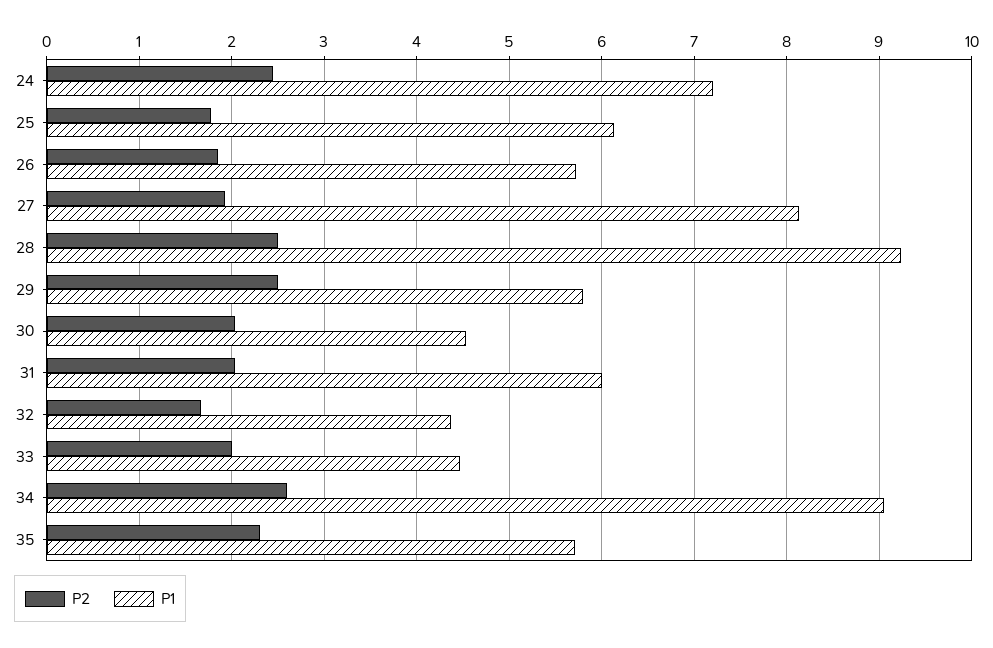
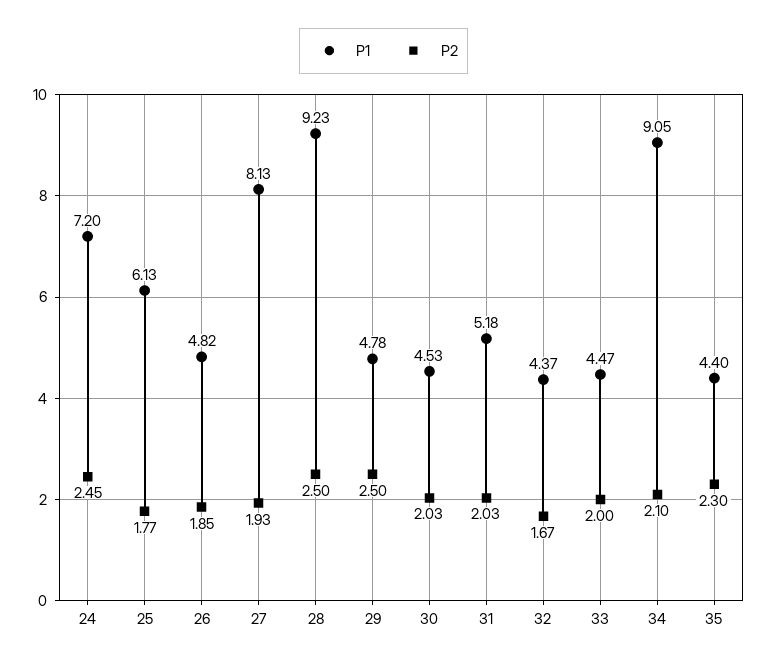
  {
    "P2": {
      "24": 2.45,
      "25": 1.77,
      "26": 1.85,
      "27": 1.93,
      "28": 2.5,
      "29": 2.5,
      "30": 2.03,
      "31": 2.03,
      "32": 1.67,
      "33": 2,
-     "34": 2.6,
+     "34": 2.1,
      "35": 2.3
    },
    "P1": {
      "24": 7.2,
      "25": 6.13,
-     "26": 5.7,
+     "26": 4.82,
      "27": 8.13,
      "28": 9.23,
-     "29": 5.8,
+     "29": 4.78,
      "30": 4.53,
-     "31": 6,
+     "31": 5.18,
      "32": 4.37,
      "33": 4.47,
      "34": 9.05,
-     "35": 5.7
+     "35": 4.4
    }
  }

